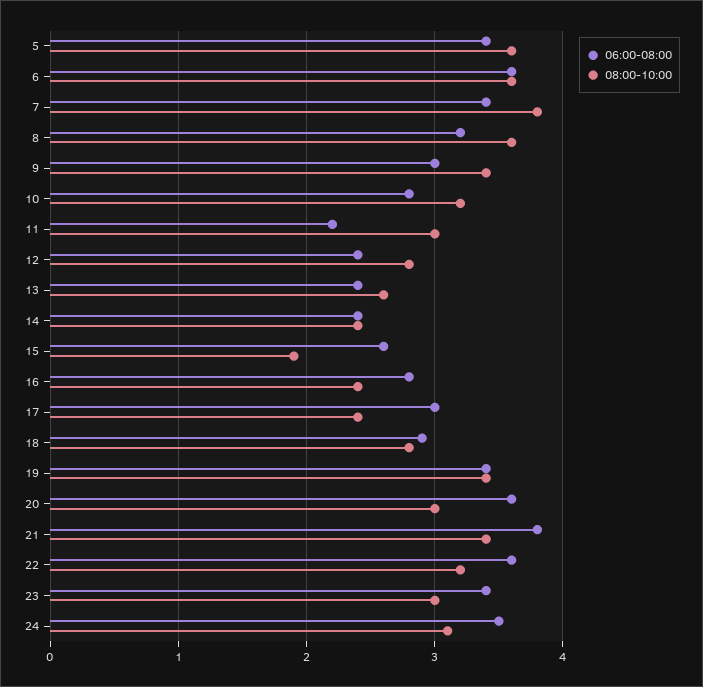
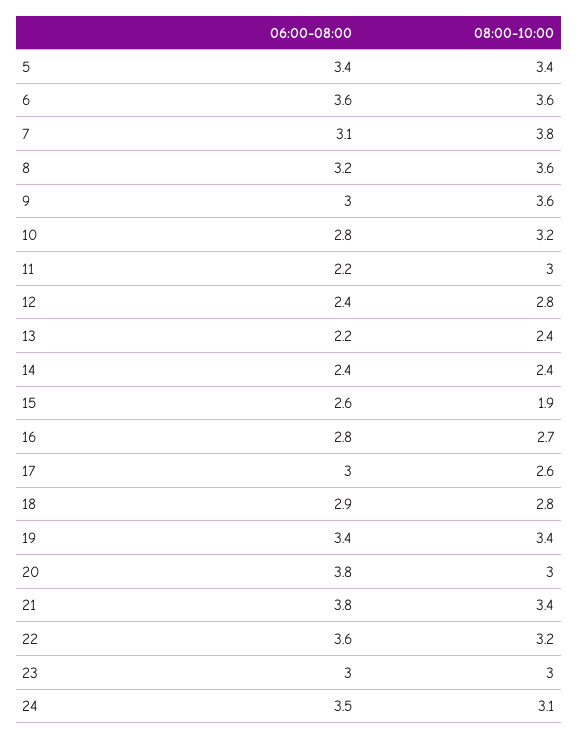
  {
    "06:00-08:00": {
      "5": 3.4,
      "6": 3.6,
-     "7": 3.4,
+     "7": 3.1,
      "8": 3.2,
      "9": 3,
      "10": 2.8,
      "11": 2.2,
      "12": 2.4,
-     "13": 2.4,
+     "13": 2.2,
      "14": 2.4,
      "15": 2.6,
      "16": 2.8,
      "17": 3,
      "18": 2.9,
      "19": 3.4,
-     "20": 3.6,
+     "20": 3.8,
      "21": 3.8,
      "22": 3.6,
-     "23": 3.4,
+     "23": 3,
      "24": 3.5
    },
    "08:00-10:00": {
-     "5": 3.6,
+     "5": 3.4,
      "6": 3.6,
      "7": 3.8,
      "8": 3.6,
-     "9": 3.4,
+     "9": 3.6,
      "10": 3.2,
      "11": 3,
      "12": 2.8,
-     "13": 2.6,
+     "13": 2.4,
      "14": 2.4,
      "15": 1.9,
-     "16": 2.4,
+     "16": 2.7,
-     "17": 2.4,
+     "17": 2.6,
      "18": 2.8,
      "19": 3.4,
      "20": 3,
      "21": 3.4,
      "22": 3.2,
      "23": 3,
      "24": 3.1
    }
  }

